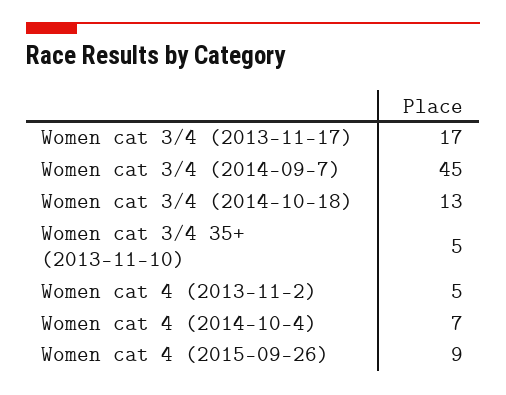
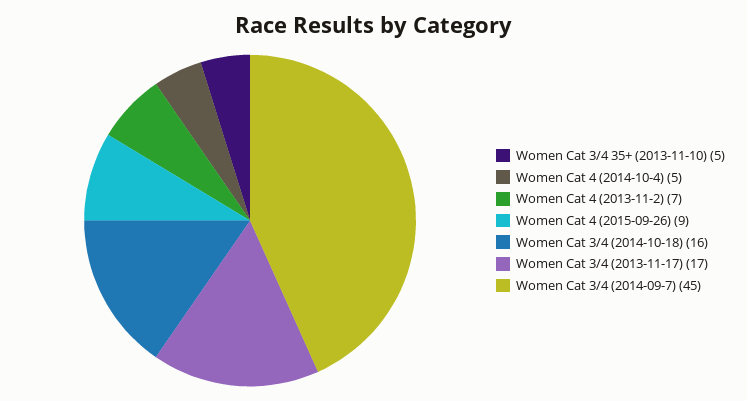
  {
    "Women cat 3/4 (2013-11-17)": 17,
    "Women cat 3/4 (2014-09-7)": 45,
-   "Women cat 3/4 (2014-10-18)": 13,
+   "Women cat 3/4 (2014-10-18)": 16,
    "Women cat 3/4 35+ (2013-11-10)": 5,
-   "Women cat 4 (2013-11-2)": 5,
+   "Women cat 4 (2013-11-2)": 7,
-   "Women cat 4 (2014-10-4)": 7,
+   "Women cat 4 (2014-10-4)": 5,
    "Women cat 4 (2015-09-26)": 9
  }

